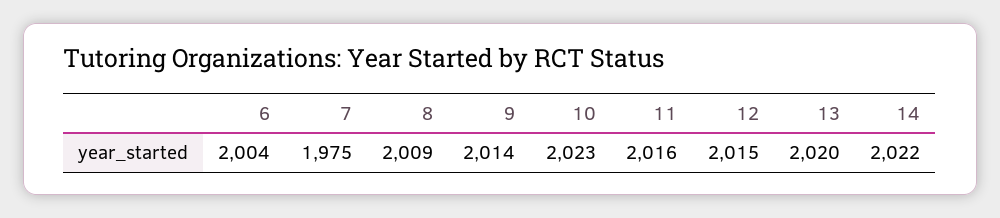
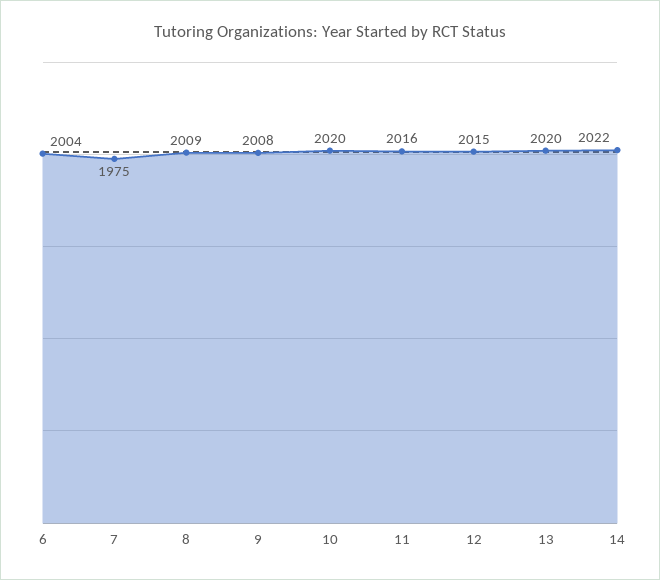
  {
    "6": 2004,
    "7": 1975,
    "8": 2009,
-   "9": 2014,
+   "9": 2008,
-   "10": 2023,
+   "10": 2020,
    "11": 2016,
    "12": 2015,
    "13": 2020,
    "14": 2022
  }

